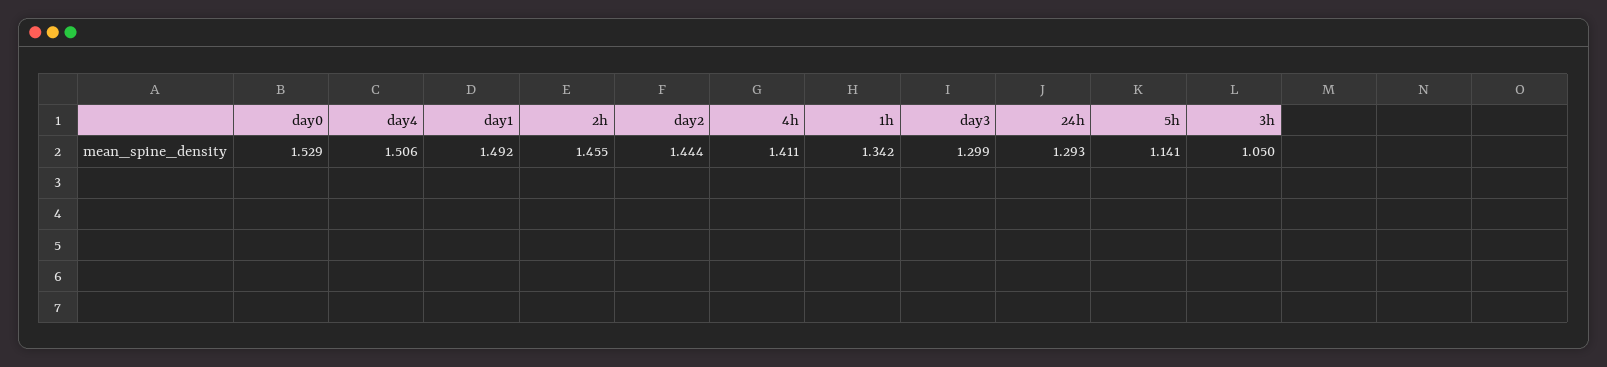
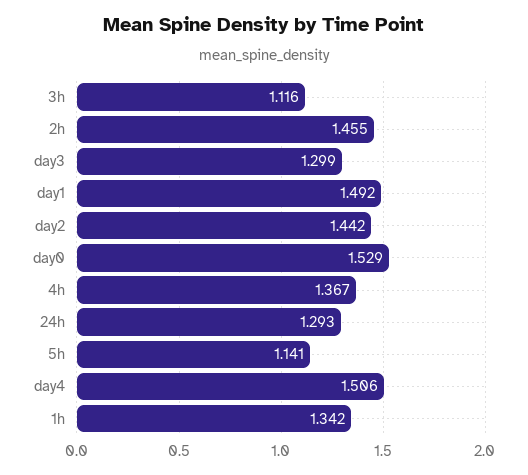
  {
    "day0": 1.529,
    "day4": 1.506,
    "day1": 1.492,
    "2h": 1.455,
-   "day2": 1.444,
+   "day2": 1.442,
-   "4h": 1.411,
+   "4h": 1.367,
    "1h": 1.342,
    "day3": 1.299,
    "24h": 1.293,
    "5h": 1.141,
-   "3h": 1.05
+   "3h": 1.116
  }

